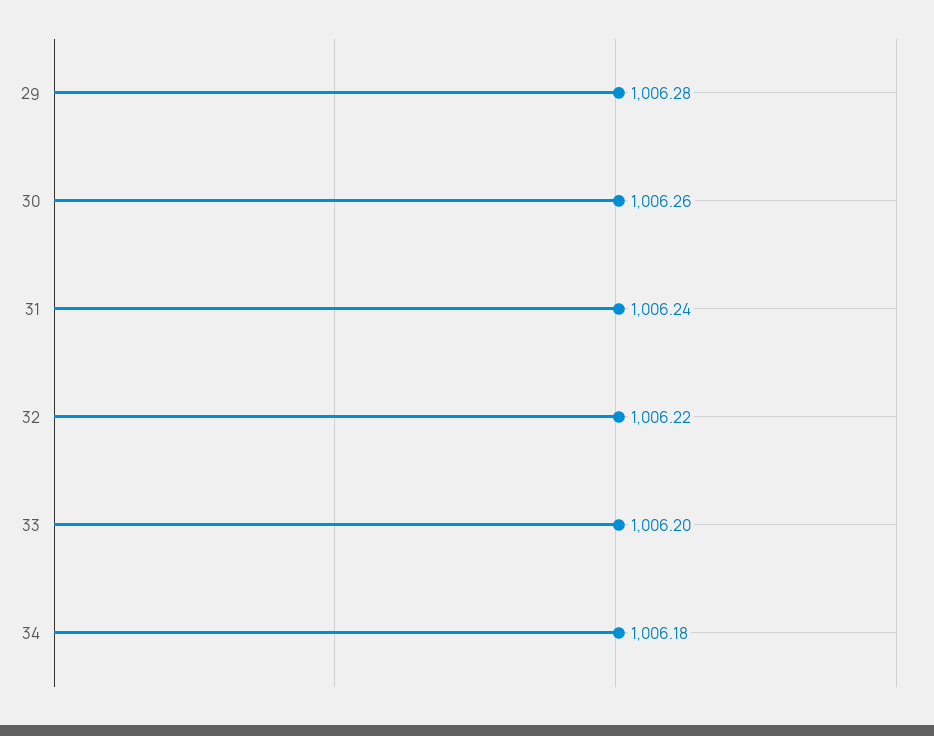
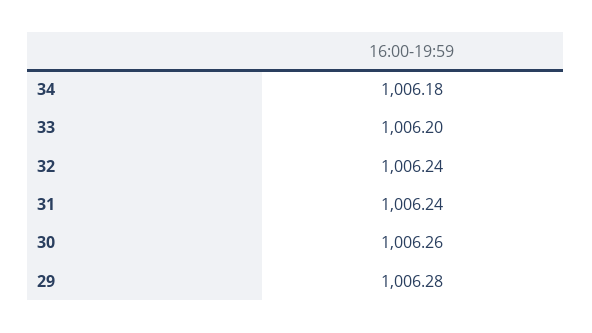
  {
    "29": 1006.28,
    "30": 1006.26,
    "31": 1006.24,
-   "32": 1006.22,
+   "32": 1006.24,
    "33": 1006.2,
    "34": 1006.18
  }

